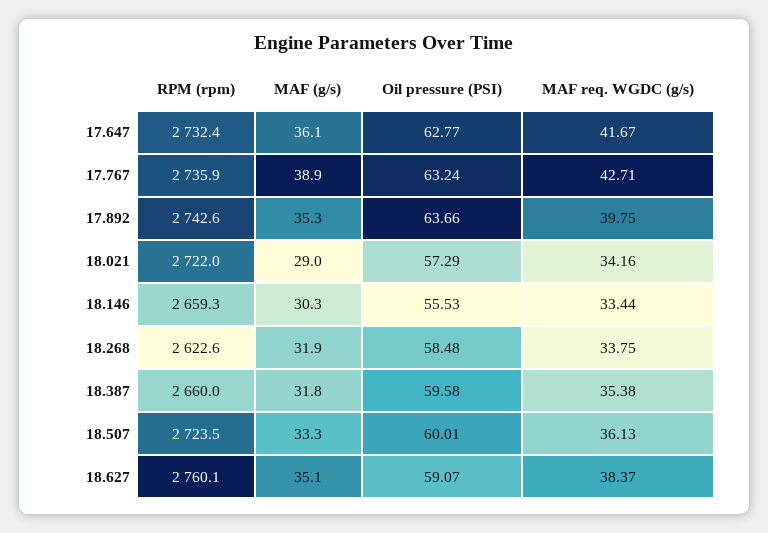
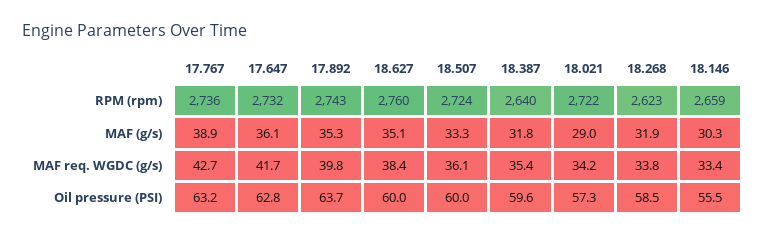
  {
    "RPM (rpm)": {
      "17.647": 2732.4,
      "17.767": 2735.9,
      "17.892": 2742.6,
      "18.021": 2722,
      "18.146": 2659.3,
      "18.268": 2622.6,
-     "18.387": 2660,
+     "18.387": 2640,
      "18.507": 2723.5,
      "18.627": 2760.1
    },
    "MAF (g/s)": {
      "17.647": 36.1,
      "17.767": 38.9,
      "17.892": 35.3,
      "18.021": 29,
      "18.146": 30.3,
      "18.268": 31.9,
      "18.387": 31.8,
      "18.507": 33.3,
      "18.627": 35.1
    },
    "Oil pressure (PSI)": {
      "17.647": 62.77,
      "17.767": 63.24,
      "17.892": 63.66,
      "18.021": 57.29,
      "18.146": 55.53,
      "18.268": 58.48,
      "18.387": 59.58,
      "18.507": 60.01,
-     "18.627": 59.07
+     "18.627": 60
    },
    "MAF req. WGDC (g/s)": {
      "17.647": 41.67,
      "17.767": 42.71,
      "17.892": 39.75,
      "18.021": 34.16,
      "18.146": 33.44,
      "18.268": 33.75,
      "18.387": 35.38,
      "18.507": 36.13,
      "18.627": 38.37
    }
  }

